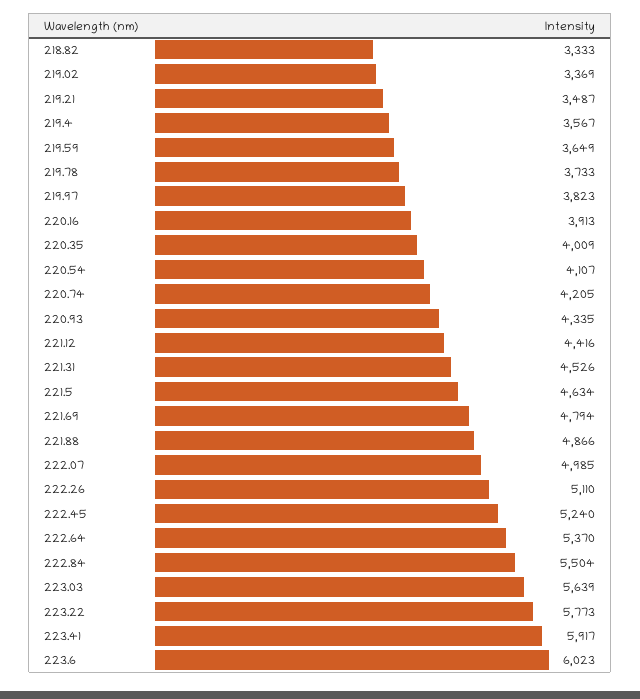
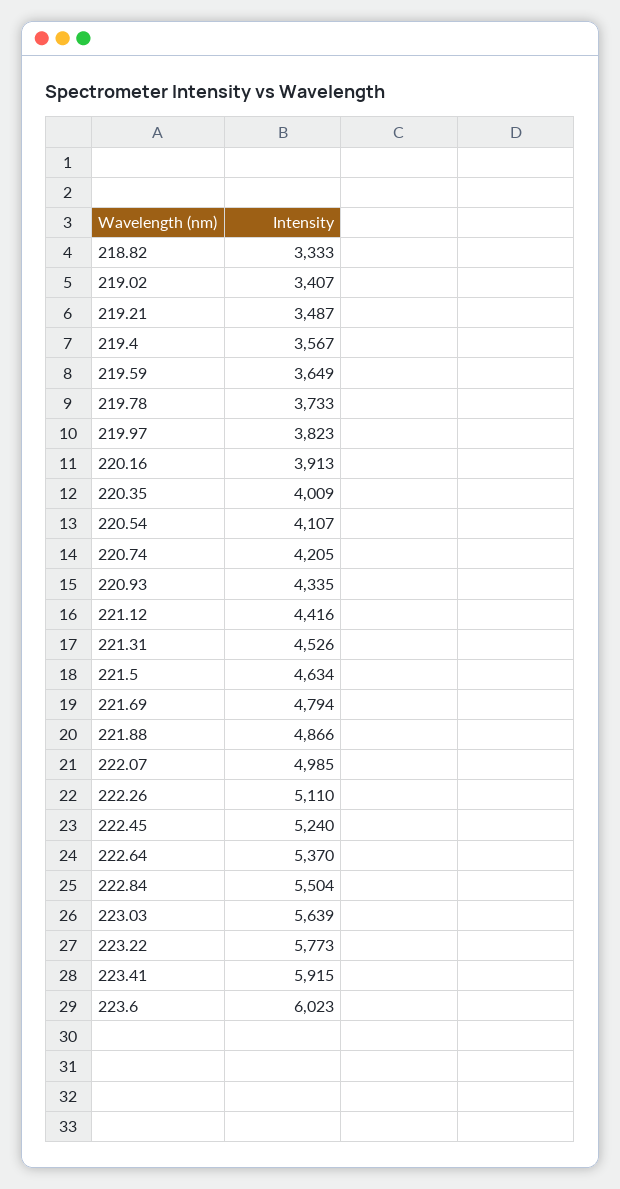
  {
    "218.82": 3333,
-   "219.02": 3369,
+   "219.02": 3407,
    "219.21": 3487,
    "219.4": 3567,
    "219.59": 3649,
    "219.78": 3733,
    "219.97": 3823,
    "220.16": 3913,
    "220.35": 4009,
    "220.54": 4107,
    "220.74": 4205,
    "220.93": 4335,
    "221.12": 4416,
    "221.31": 4526,
    "221.5": 4634,
    "221.69": 4794,
    "221.88": 4866,
    "222.07": 4985,
    "222.26": 5110,
    "222.45": 5240,
    "222.64": 5370,
    "222.84": 5504,
    "223.03": 5639,
    "223.22": 5773,
-   "223.41": 5917,
+   "223.41": 5915,
    "223.6": 6023
  }

